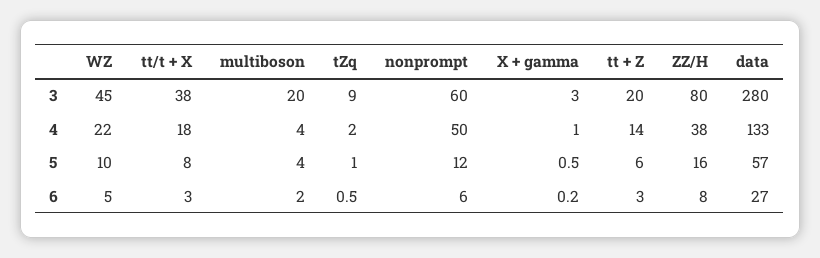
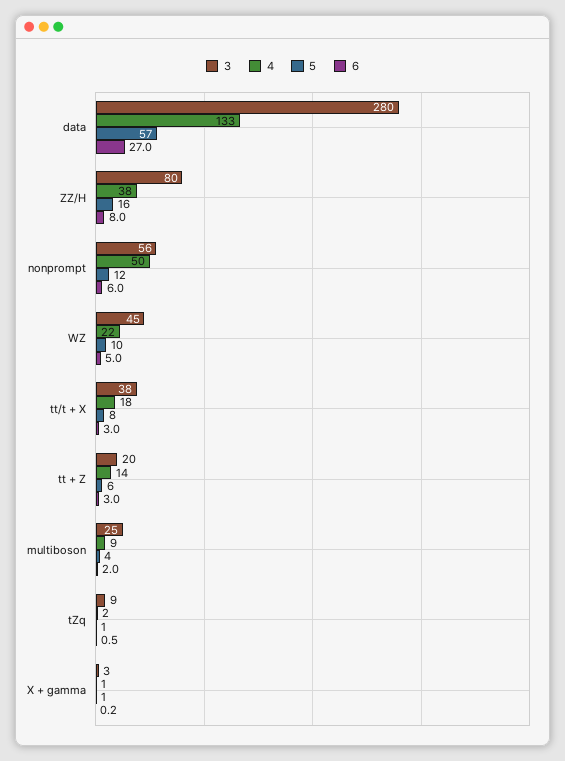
  {
    "3": {
      "WZ": 45,
      "tt/t + X": 38,
-     "multiboson": 20,
+     "multiboson": 25,
      "tZq": 9,
-     "nonprompt": 60,
+     "nonprompt": 56,
      "X + gamma": 3,
      "tt + Z": 20,
      "ZZ/H": 80,
      "data": 280
    },
    "4": {
      "WZ": 22,
      "tt/t + X": 18,
-     "multiboson": 4,
+     "multiboson": 9,
      "tZq": 2,
      "nonprompt": 50,
      "X + gamma": 1,
      "tt + Z": 14,
      "ZZ/H": 38,
      "data": 133
    },
    "5": {
      "WZ": 10,
      "tt/t + X": 8,
      "multiboson": 4,
      "tZq": 1,
      "nonprompt": 12,
      "X + gamma": 0.5,
      "tt + Z": 6,
      "ZZ/H": 16,
      "data": 57
    },
    "6": {
      "WZ": 5,
      "tt/t + X": 3,
      "multiboson": 2,
      "tZq": 0.5,
      "nonprompt": 6,
      "X + gamma": 0.2,
      "tt + Z": 3,
      "ZZ/H": 8,
      "data": 27
    }
  }

